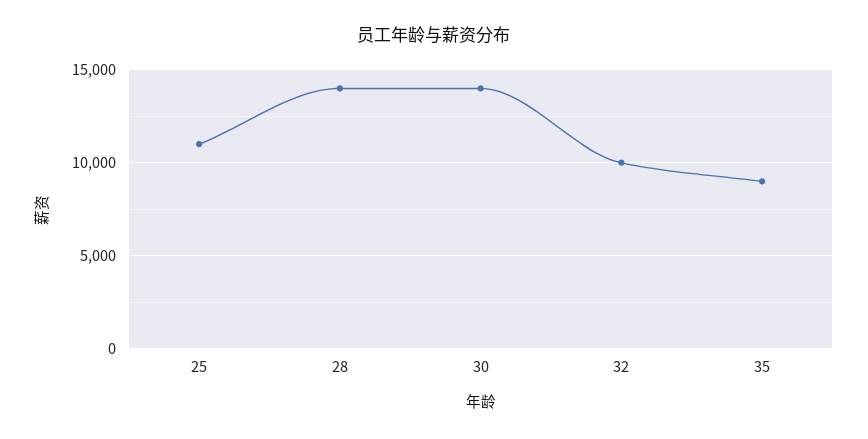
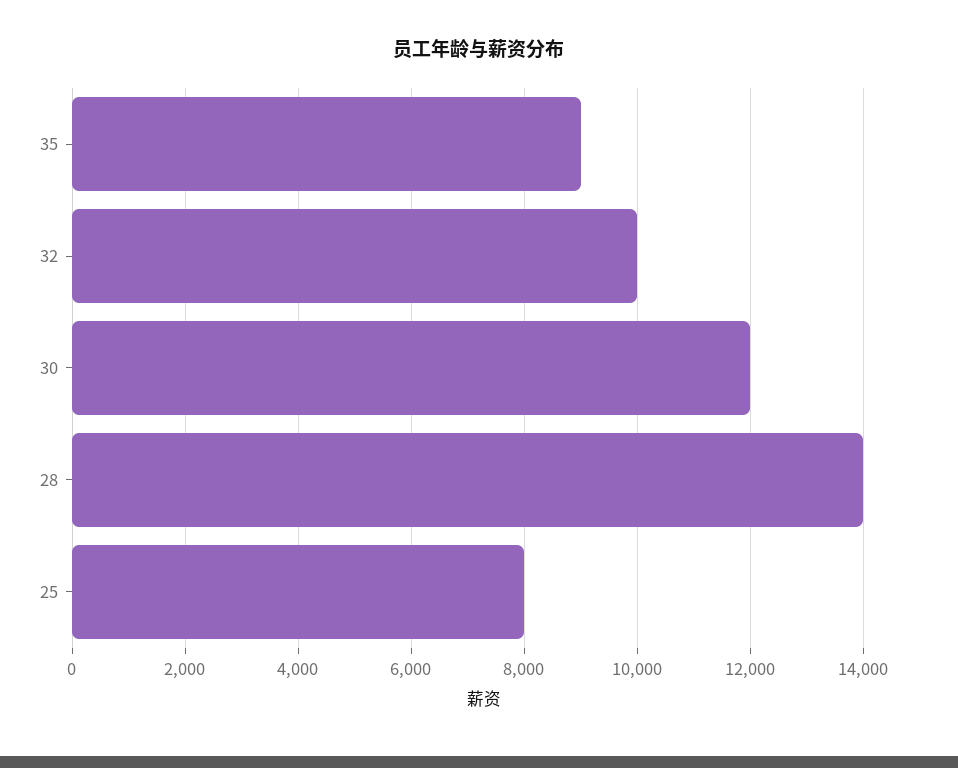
  {
-   "25": 11000,
+   "25": 8000,
    "28": 14000,
-   "30": 14000,
+   "30": 12000,
    "32": 10000,
    "35": 9000
  }

